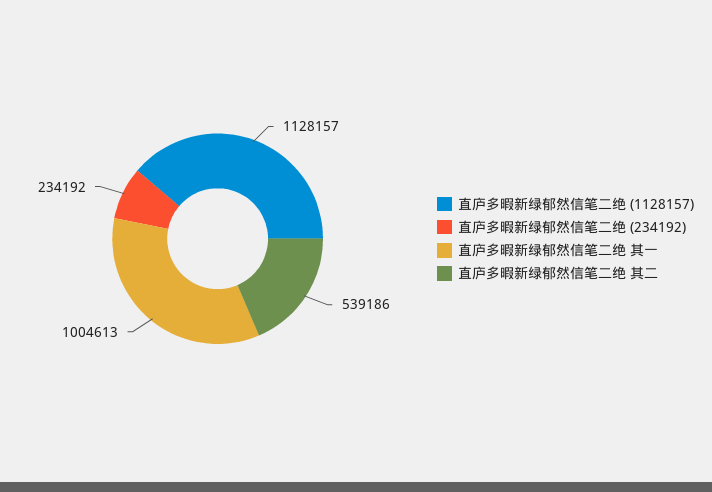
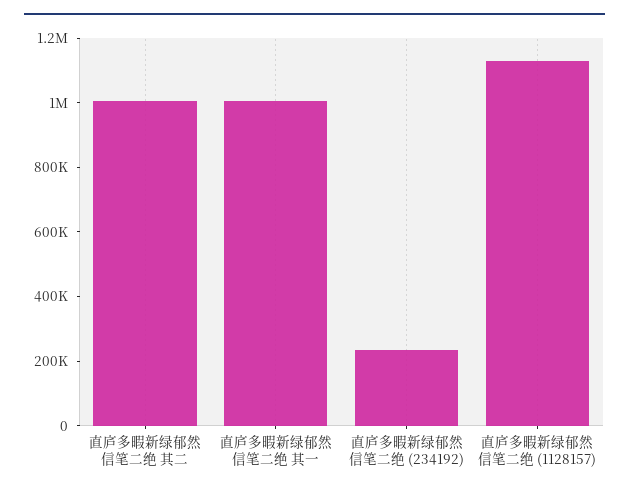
  {
    "直庐多暇新绿郁然信笔二绝 (1128157)": 1128157,
    "直庐多暇新绿郁然信笔二绝 (234192)": 234192,
    "直庐多暇新绿郁然信笔二绝 其一": 1004613,
-   "直庐多暇新绿郁然信笔二绝 其二": 539186
+   "直庐多暇新绿郁然信笔二绝 其二": 1000000
  }

